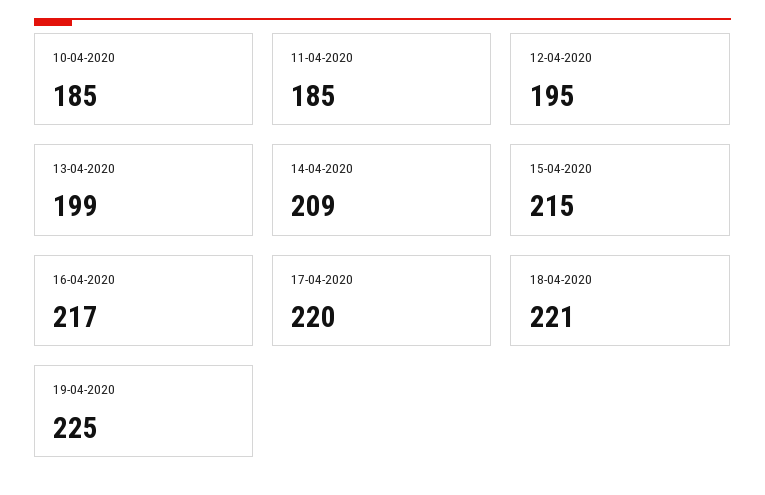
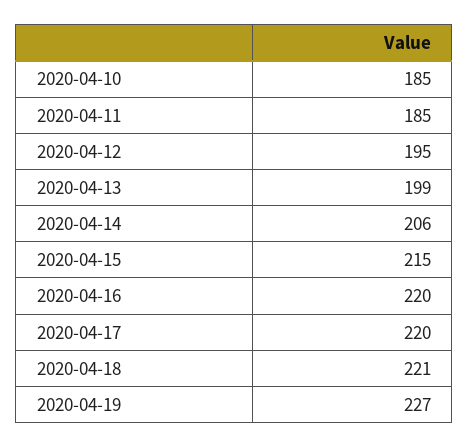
  {
    "10-04-2020": 185,
    "11-04-2020": 185,
    "12-04-2020": 195,
    "13-04-2020": 199,
-   "14-04-2020": 209,
+   "14-04-2020": 206,
    "15-04-2020": 215,
-   "16-04-2020": 217,
+   "16-04-2020": 220,
    "17-04-2020": 220,
    "18-04-2020": 221,
-   "19-04-2020": 225
+   "19-04-2020": 227
  }

